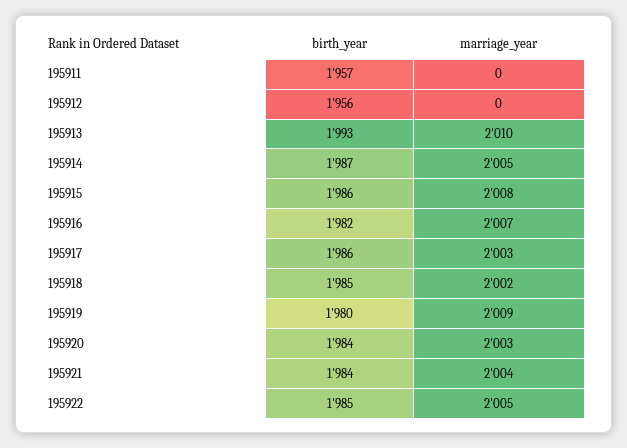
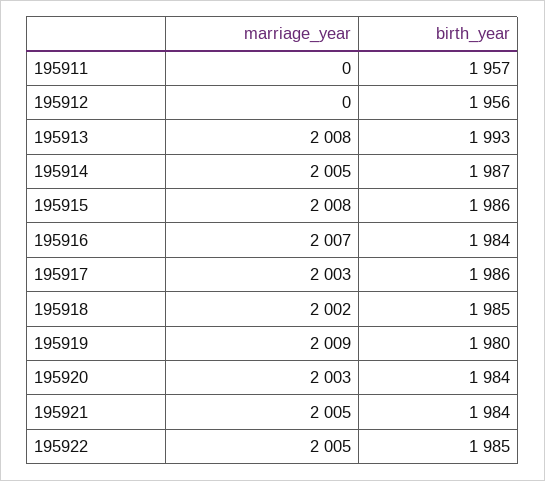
  {
    "birth_year": {
      "195911": 1957,
      "195912": 1956,
      "195913": 1993,
      "195914": 1987,
      "195915": 1986,
-     "195916": 1982,
+     "195916": 1984,
      "195917": 1986,
      "195918": 1985,
      "195919": 1980,
      "195920": 1984,
      "195921": 1984,
      "195922": 1985
    },
    "marriage_year": {
      "195911": 0,
      "195912": 0,
-     "195913": 2010,
+     "195913": 2008,
      "195914": 2005,
      "195915": 2008,
      "195916": 2007,
      "195917": 2003,
      "195918": 2002,
      "195919": 2009,
      "195920": 2003,
-     "195921": 2004,
+     "195921": 2005,
      "195922": 2005
    }
  }

